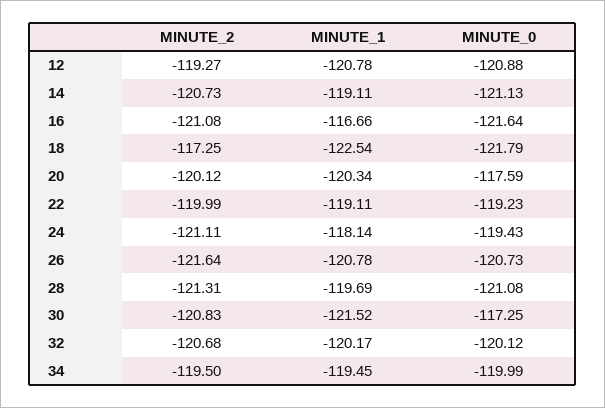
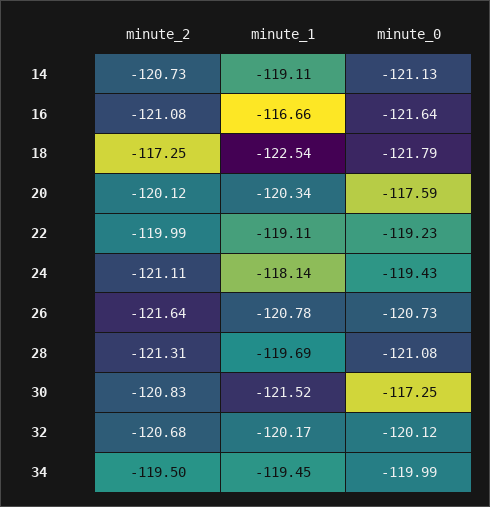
  {
    "MINUTE_2": {
-     "12": -119.27,
      "14": -120.73,
      "16": -121.08,
      "18": -117.25,
      "20": -120.12,
      "22": -119.99,
      "24": -121.11,
      "26": -121.64,
      "28": -121.31,
      "30": -120.83,
      "32": -120.68,
      "34": -119.5
    },
    "MINUTE_1": {
-     "12": -120.78,
      "14": -119.11,
      "16": -116.66,
      "18": -122.54,
      "20": -120.34,
      "22": -119.11,
      "24": -118.14,
      "26": -120.78,
      "28": -119.69,
      "30": -121.52,
      "32": -120.17,
      "34": -119.45
    },
    "MINUTE_0": {
-     "12": -120.88,
      "14": -121.13,
      "16": -121.64,
      "18": -121.79,
      "20": -117.59,
      "22": -119.23,
      "24": -119.43,
      "26": -120.73,
      "28": -121.08,
      "30": -117.25,
      "32": -120.12,
      "34": -119.99
    }
  }

